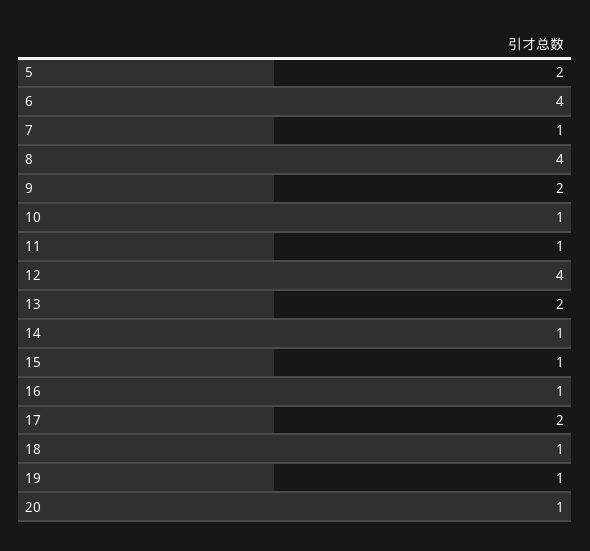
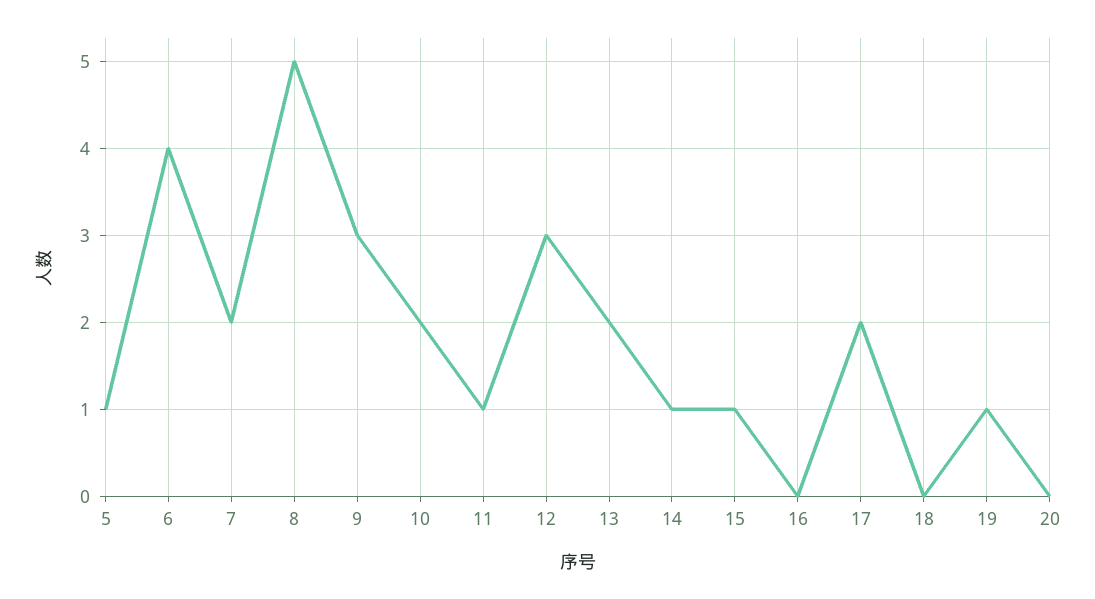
  {
-   "5": 2,
+   "5": 1,
    "6": 4,
-   "7": 1,
+   "7": 2,
-   "8": 4,
+   "8": 5,
-   "9": 2,
+   "9": 3,
-   "10": 1,
+   "10": 2,
    "11": 1,
-   "12": 4,
+   "12": 3,
    "13": 2,
    "14": 1,
    "15": 1,
-   "16": 1,
+   "16": 0,
    "17": 2,
-   "18": 1,
+   "18": 0,
    "19": 1,
-   "20": 1
+   "20": 0
  }

